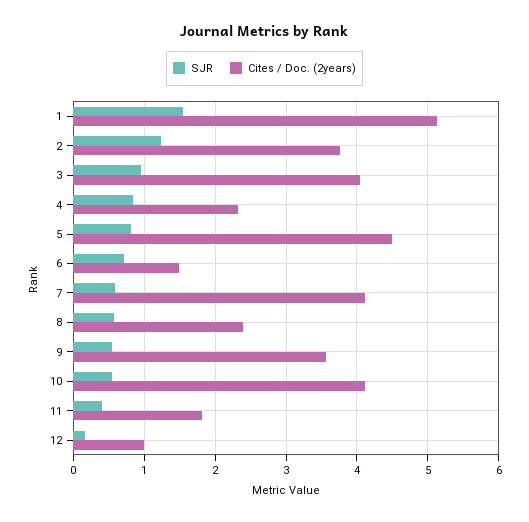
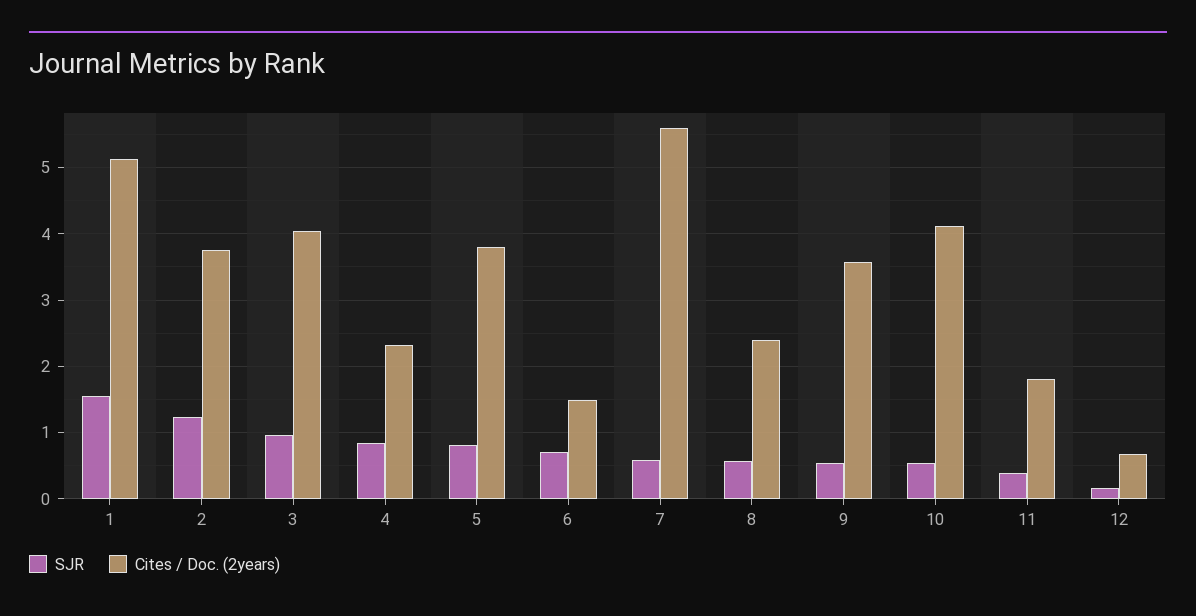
  {
    "SJR": {
      "1": 1.5,
      "2": 1.2,
      "3": 1,
      "4": 0.8,
      "5": 0.8,
      "6": 0.7,
      "7": 0.6,
      "8": 0.6,
      "9": 0.5,
      "10": 0.5,
      "11": 0.4,
      "12": 0.2
    },
    "Cites / Doc. (2years)": {
      "1": 5.1,
      "2": 3.8,
      "3": 4.1,
      "4": 2.3,
-     "5": 4.5,
+     "5": 3.8,
      "6": 1.5,
-     "7": 4.1,
+     "7": 5.6,
      "8": 2.4,
      "9": 3.6,
      "10": 4.1,
      "11": 1.8,
-     "12": 1
+     "12": 0.7
    }
  }

